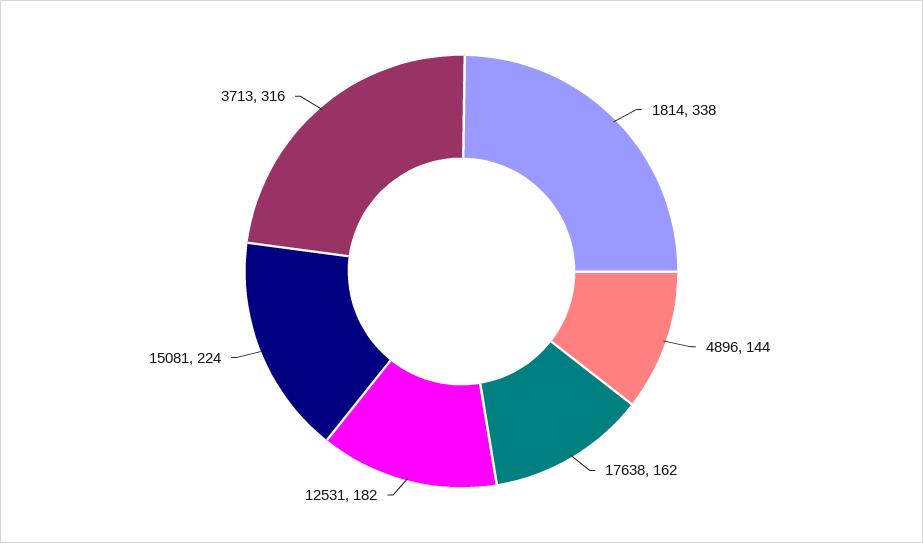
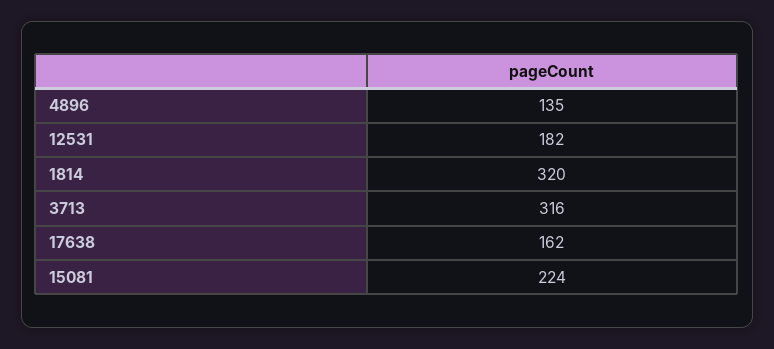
  {
-   "1814": 338,
+   "1814": 320,
-   "4896": 144,
+   "4896": 135,
    "17638": 162,
    "12531": 182,
    "15081": 224,
    "3713": 316
  }

